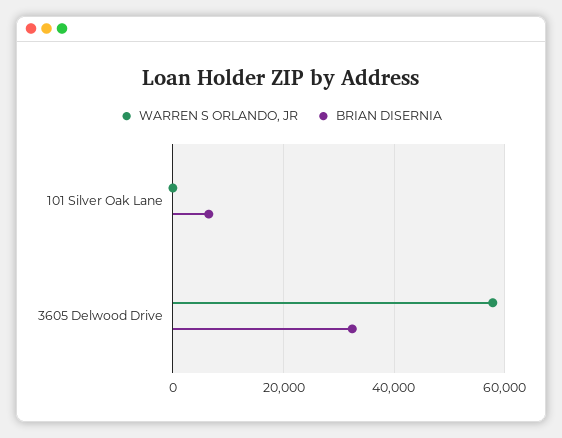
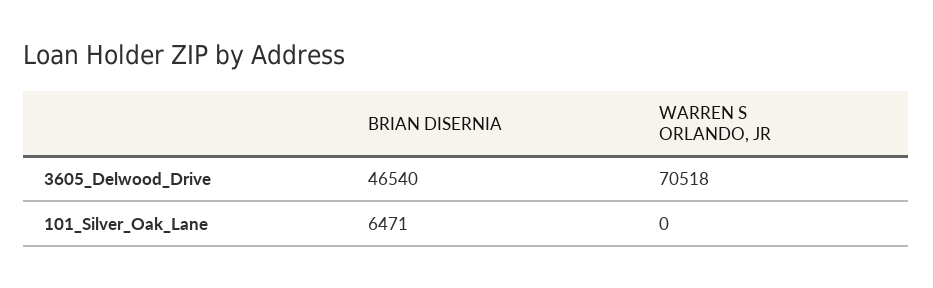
  {
    "WARREN S ORLANDO, JR": {
      "101 Silver Oak Lane": 0,
-     "3605 Delwood Drive": 58000
+     "3605 Delwood Drive": 70518
    },
    "BRIAN DISERNIA": {
      "101 Silver Oak Lane": 6471,
-     "3605 Delwood Drive": 32000
+     "3605 Delwood Drive": 46540
    }
  }

